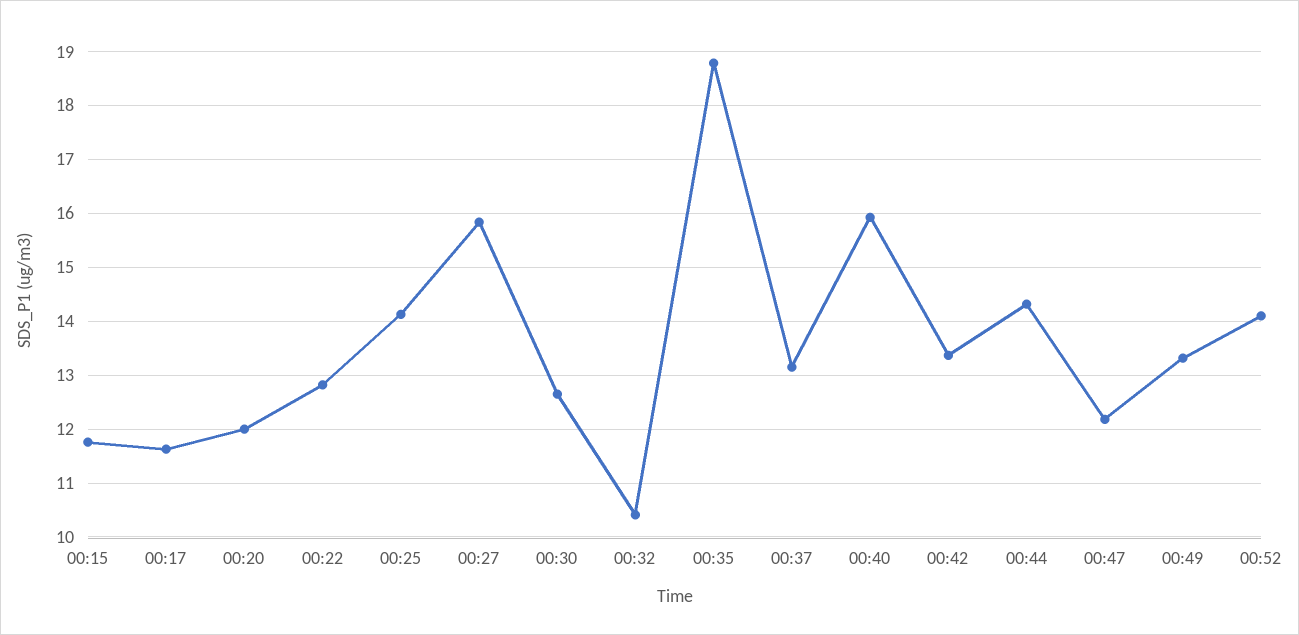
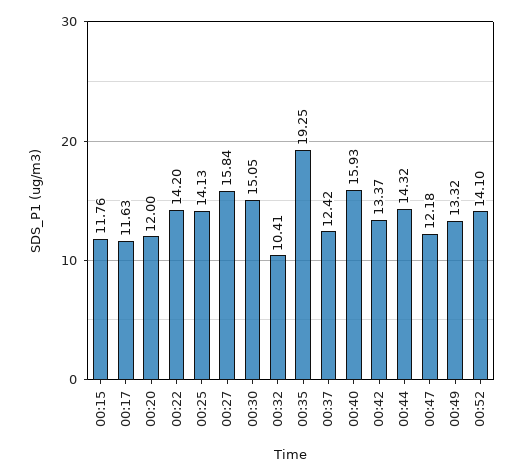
  {
    "00:15": 11.76,
    "00:17": 11.63,
    "00:20": 12,
-   "00:22": 12.8,
+   "00:22": 14.2,
    "00:25": 14.13,
    "00:27": 15.84,
-   "00:30": 12.6,
+   "00:30": 15.05,
    "00:32": 10.41,
-   "00:35": 18.8,
+   "00:35": 19.25,
-   "00:37": 13.2,
+   "00:37": 12.42,
    "00:40": 15.93,
    "00:42": 13.37,
    "00:44": 14.32,
    "00:47": 12.18,
    "00:49": 13.32,
    "00:52": 14.1
  }

